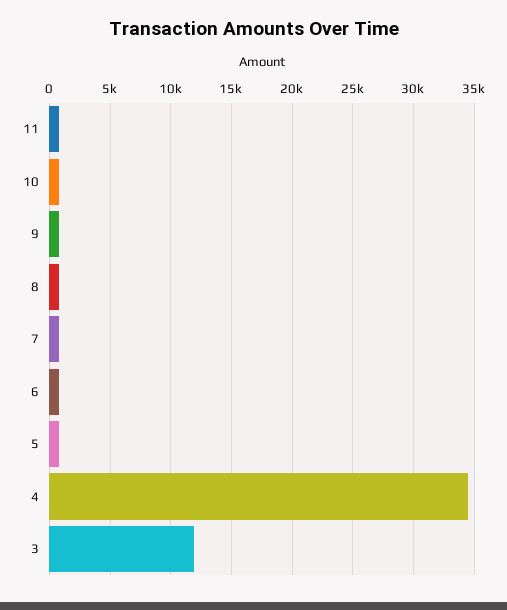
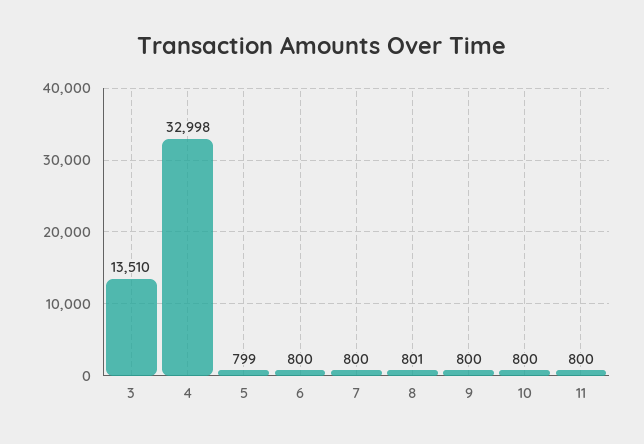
  {
    "11": 800,
    "10": 800,
    "9": 800,
    "8": 801,
    "7": 800,
    "6": 800,
    "5": 799,
-   "4": 34500,
+   "4": 32998,
-   "3": 12000
+   "3": 13510
  }

